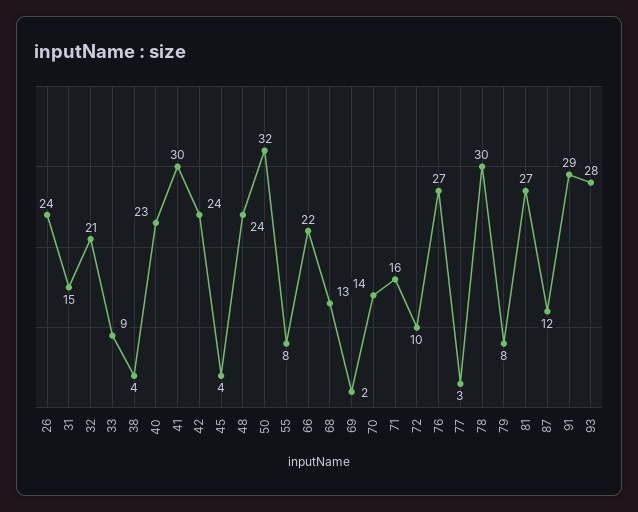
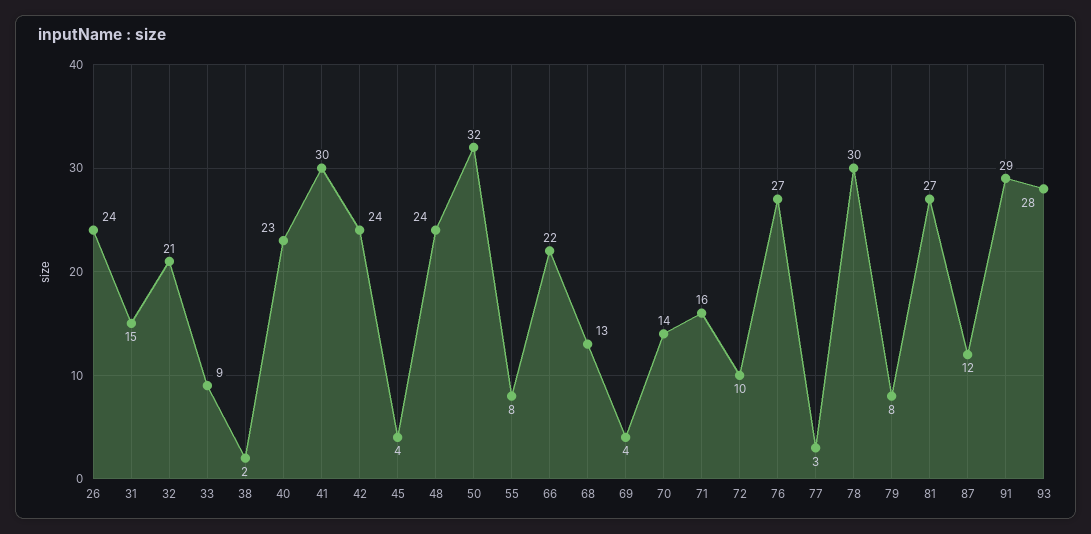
  {
    "26": 24,
    "31": 15,
    "32": 21,
    "33": 9,
-   "38": 4,
+   "38": 2,
    "40": 23,
    "41": 30,
    "42": 24,
    "45": 4,
    "48": 24,
    "50": 32,
    "55": 8,
    "66": 22,
    "68": 13,
-   "69": 2,
+   "69": 4,
    "70": 14,
    "71": 16,
    "72": 10,
    "76": 27,
    "77": 3,
    "78": 30,
    "79": 8,
    "81": 27,
    "87": 12,
    "91": 29,
    "93": 28
  }

